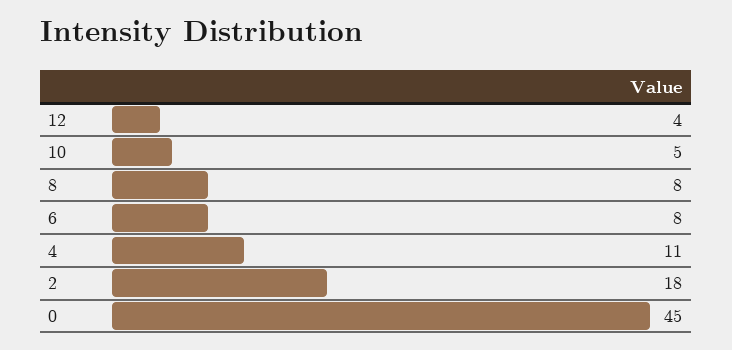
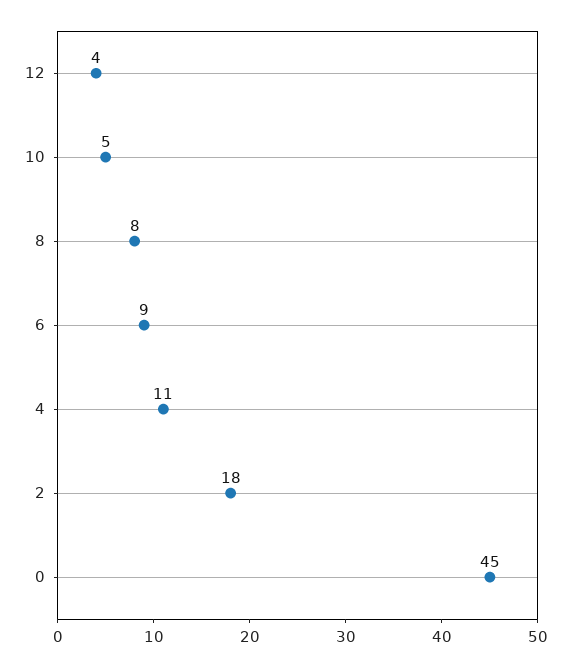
  {
    "12": 4,
    "10": 5,
    "8": 8,
-   "6": 8,
+   "6": 9,
    "4": 11,
    "2": 18,
    "0": 45
  }

